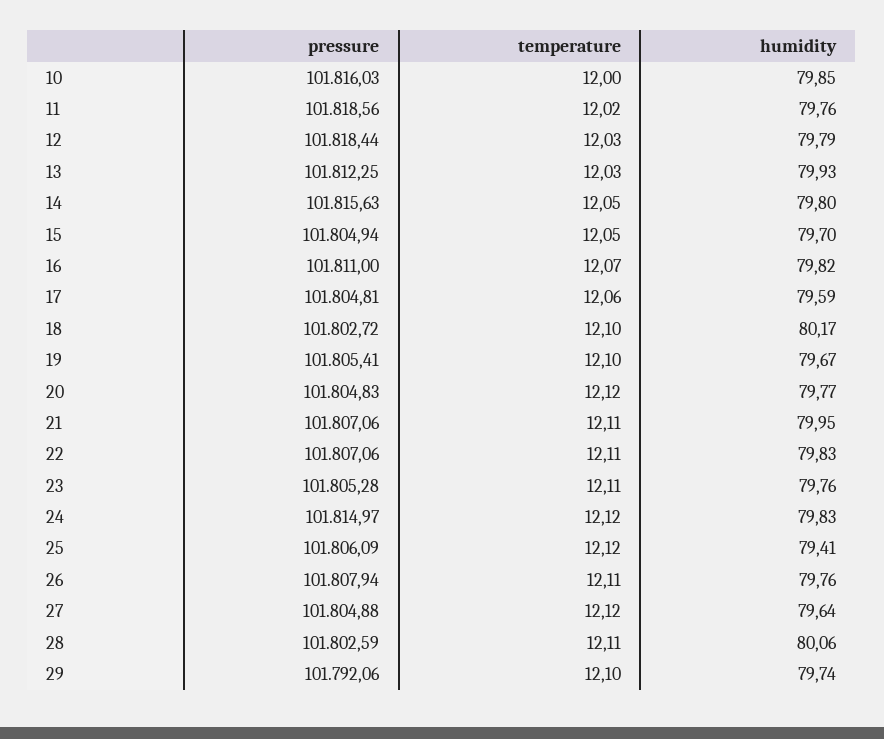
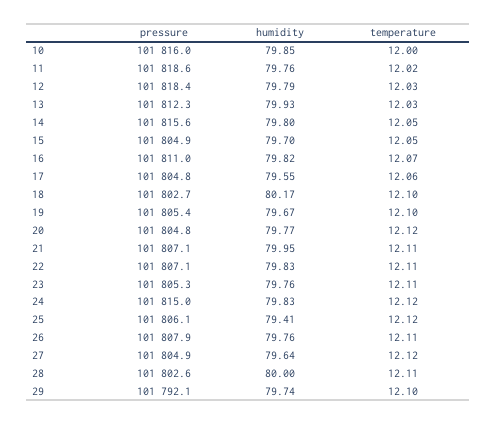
  {
    "pressure": {
      "10": 101816.03,
      "11": 101818.56,
      "12": 101818.44,
      "13": 101812.25,
      "14": 101815.63,
      "15": 101804.94,
      "16": 101811,
      "17": 101804.81,
      "18": 101802.72,
      "19": 101805.41,
      "20": 101804.83,
      "21": 101807.06,
      "22": 101807.06,
      "23": 101805.28,
      "24": 101814.97,
      "25": 101806.09,
      "26": 101807.94,
      "27": 101804.88,
      "28": 101802.59,
      "29": 101792.06
    },
    "temperature": {
      "10": 12,
      "11": 12.02,
      "12": 12.03,
      "13": 12.03,
      "14": 12.05,
      "15": 12.05,
      "16": 12.07,
      "17": 12.06,
      "18": 12.1,
      "19": 12.1,
      "20": 12.12,
      "21": 12.11,
      "22": 12.11,
      "23": 12.11,
      "24": 12.12,
      "25": 12.12,
      "26": 12.11,
      "27": 12.12,
      "28": 12.11,
      "29": 12.1
    },
    "humidity": {
      "10": 79.85,
      "11": 79.76,
      "12": 79.79,
      "13": 79.93,
      "14": 79.8,
      "15": 79.7,
      "16": 79.82,
-     "17": 79.59,
+     "17": 79.55,
      "18": 80.17,
      "19": 79.67,
      "20": 79.77,
      "21": 79.95,
      "22": 79.83,
      "23": 79.76,
      "24": 79.83,
      "25": 79.41,
      "26": 79.76,
      "27": 79.64,
-     "28": 80.06,
+     "28": 80,
      "29": 79.74
    }
  }

